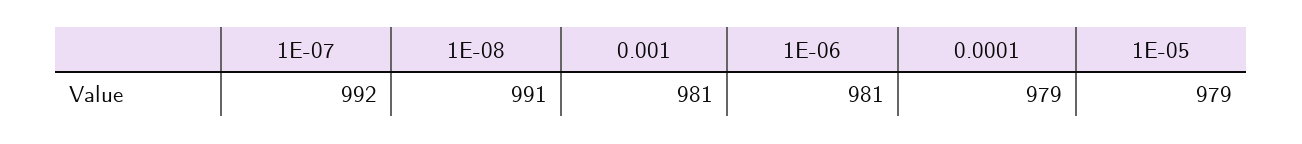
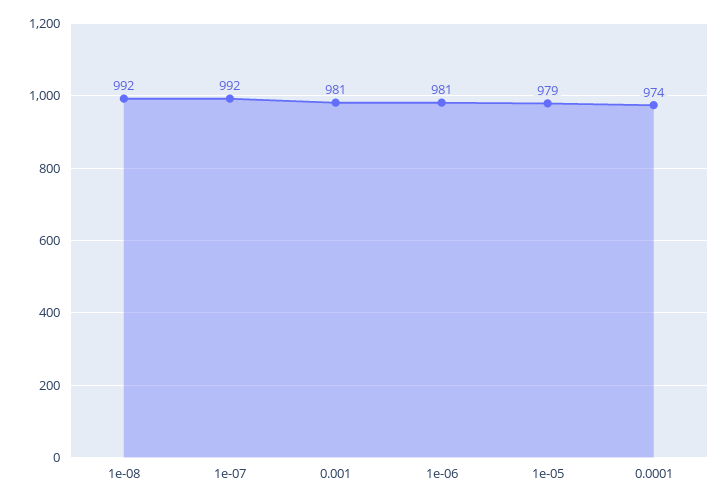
  {
    "1E-07": 992,
-   "1E-08": 991,
+   "1E-08": 992,
    "0.001": 981,
    "1E-06": 981,
-   "0.0001": 979,
+   "0.0001": 974,
    "1E-05": 979
  }

